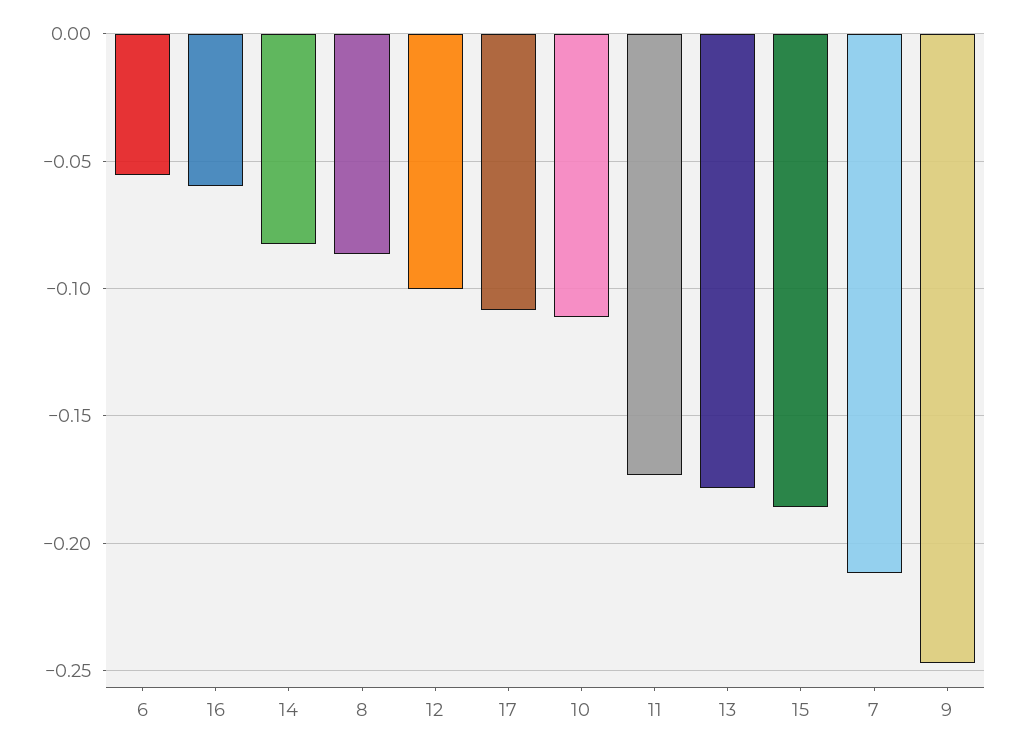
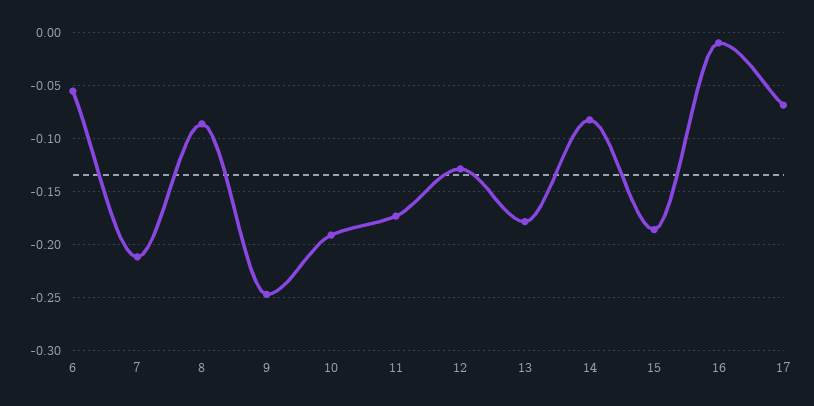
  {
    "6": -0.055,
-   "16": -0.06,
+   "16": -0.01,
    "14": -0.085,
    "8": -0.085,
-   "12": -0.1,
+   "12": -0.13,
-   "17": -0.11,
+   "17": -0.07,
-   "10": -0.11,
+   "10": -0.19,
    "11": -0.175,
    "13": -0.18,
    "15": -0.185,
    "7": -0.21,
    "9": -0.245
  }

